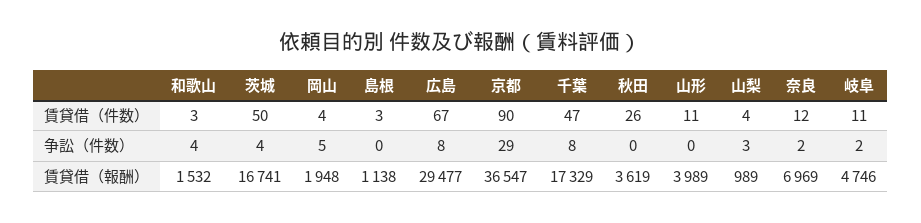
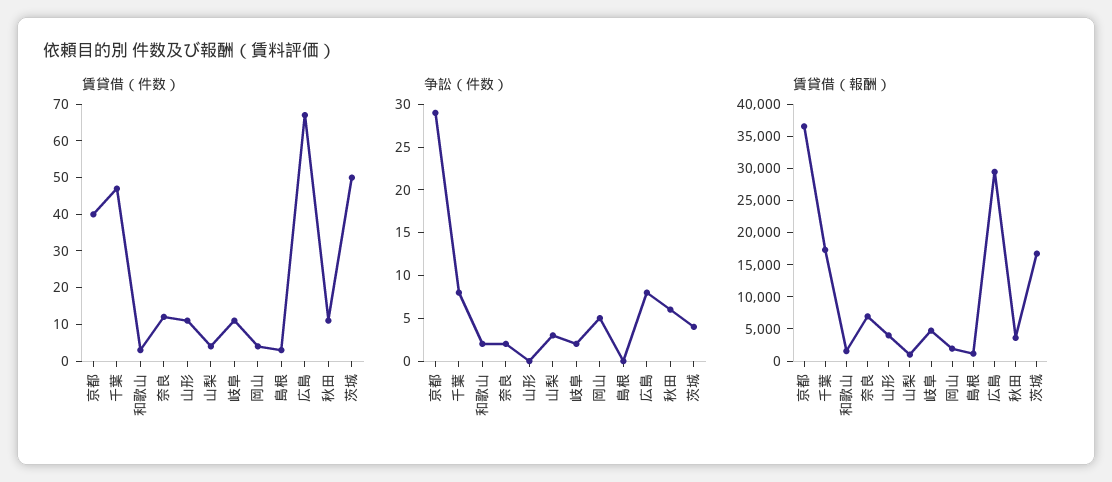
  {
    "賃貸借（件数）": {
      "和歌山": 3,
      "茨城": 50,
      "岡山": 4,
      "島根": 3,
      "広島": 67,
-     "京都": 90,
+     "京都": 40,
      "千葉": 47,
-     "秋田": 26,
+     "秋田": 10,
      "山形": 11,
      "山梨": 4,
      "奈良": 12,
      "岐阜": 11
    },
    "争訟（件数）": {
-     "和歌山": 4,
+     "和歌山": 2,
      "茨城": 4,
      "岡山": 5,
      "島根": 0,
      "広島": 8,
      "京都": 29,
      "千葉": 8,
-     "秋田": 0,
+     "秋田": 6,
      "山形": 0,
      "山梨": 3,
      "奈良": 2,
      "岐阜": 2
    },
    "賃貸借（報酬）": {
      "和歌山": 1532,
      "茨城": 16741,
      "岡山": 1948,
      "島根": 1138,
      "広島": 29477,
      "京都": 36547,
      "千葉": 17329,
      "秋田": 3619,
      "山形": 3989,
      "山梨": 989,
      "奈良": 6969,
      "岐阜": 4746
    }
  }

